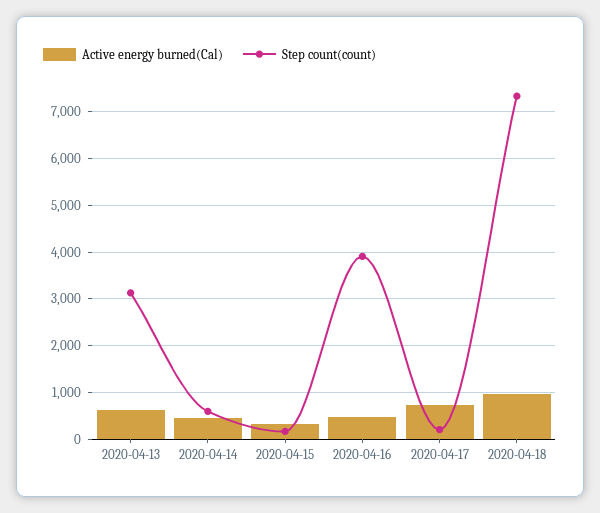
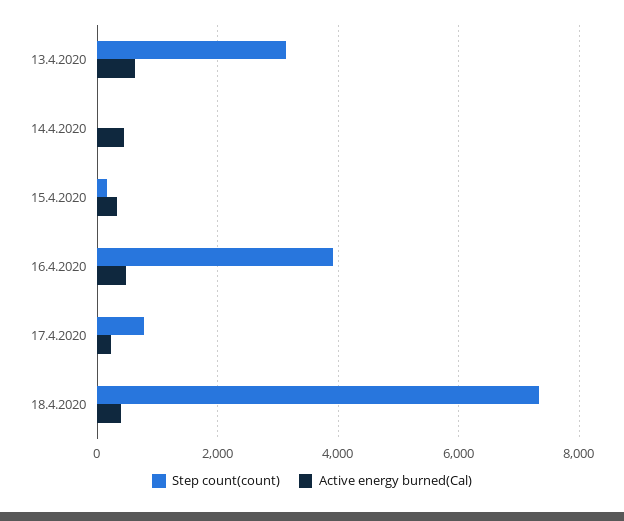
  {
    "Active energy burned(Cal)": {
      "2020-04-13": 600,
      "2020-04-14": 400,
      "2020-04-15": 400,
      "2020-04-16": 400,
-     "2020-04-17": 800,
+     "2020-04-17": 200,
-     "2020-04-18": 1000
+     "2020-04-18": 400
    },
    "Step count(count)": {
      "2020-04-13": 3200,
-     "2020-04-14": 600,
+     "2020-04-14": 0,
      "2020-04-15": 200,
      "2020-04-16": 4000,
-     "2020-04-17": 200,
+     "2020-04-17": 800,
      "2020-04-18": 7400
    }
  }

